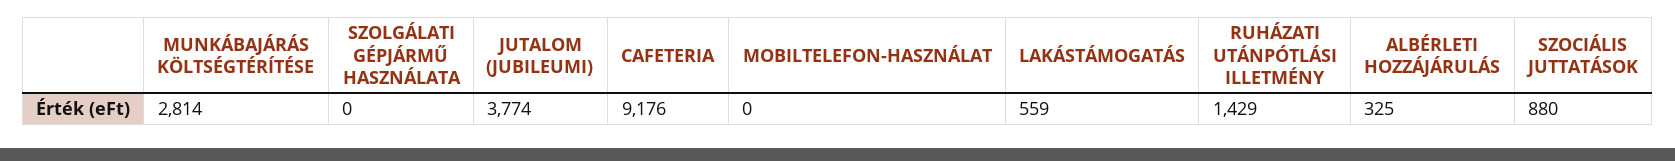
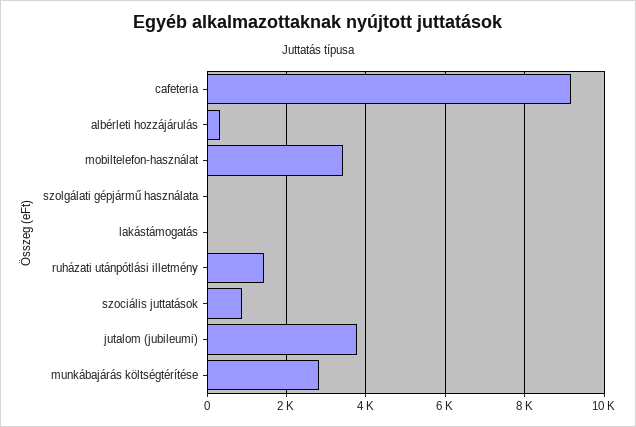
  {
    "MUNKÁBAJÁRÁS KÖLTSÉGTÉRÍTÉSE": 2814,
    "SZOLGÁLATI GÉPJÁRMŰ HASZNÁLATA": 0,
    "JUTALOM (JUBILEUMI)": 3774,
    "CAFETERIA": 9176,
-   "MOBILTELEFON-HASZNÁLAT": 0,
+   "MOBILTELEFON-HASZNÁLAT": 3400,
-   "LAKÁSTÁMOGATÁS": 559,
+   "LAKÁSTÁMOGATÁS": 0,
    "RUHÁZATI UTÁNPÓTLÁSI ILLETMÉNY": 1429,
    "ALBÉRLETI HOZZÁJÁRULÁS": 325,
    "SZOCIÁLIS JUTTATÁSOK": 880
  }

